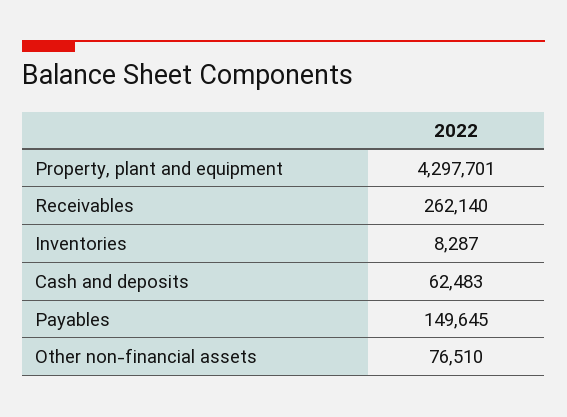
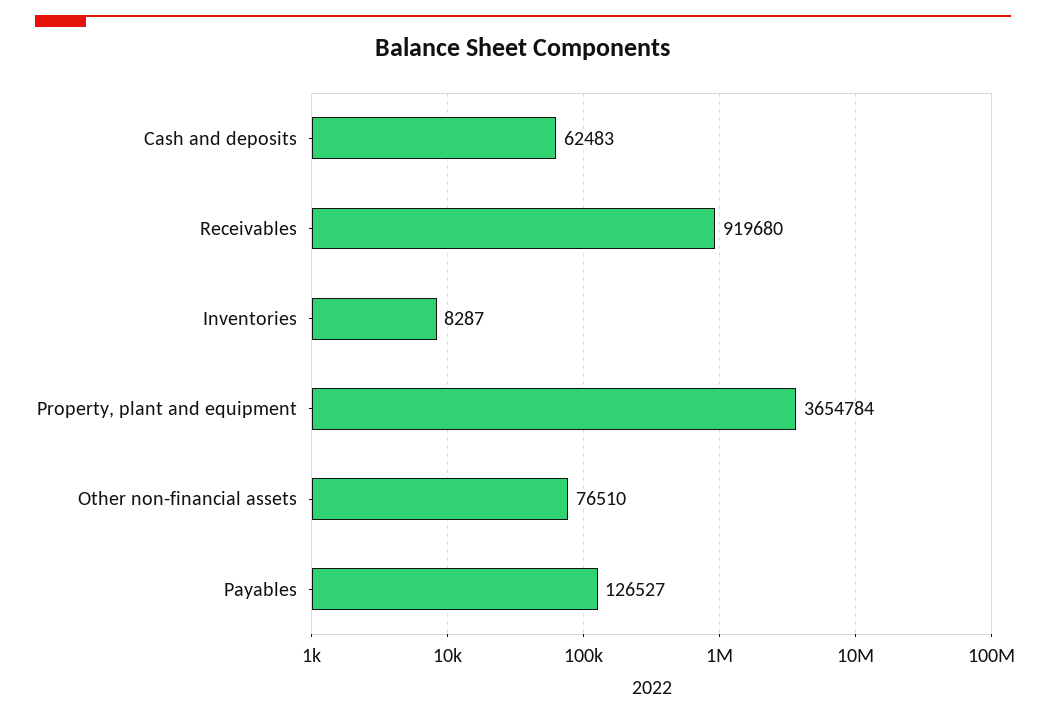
  {
-   "Property, plant and equipment": 4297701,
+   "Property, plant and equipment": 3654784,
-   "Receivables": 262140,
+   "Receivables": 919680,
    "Inventories": 8287,
    "Cash and deposits": 62483,
-   "Payables": 149645,
+   "Payables": 126527,
    "Other non-financial assets": 76510
  }

